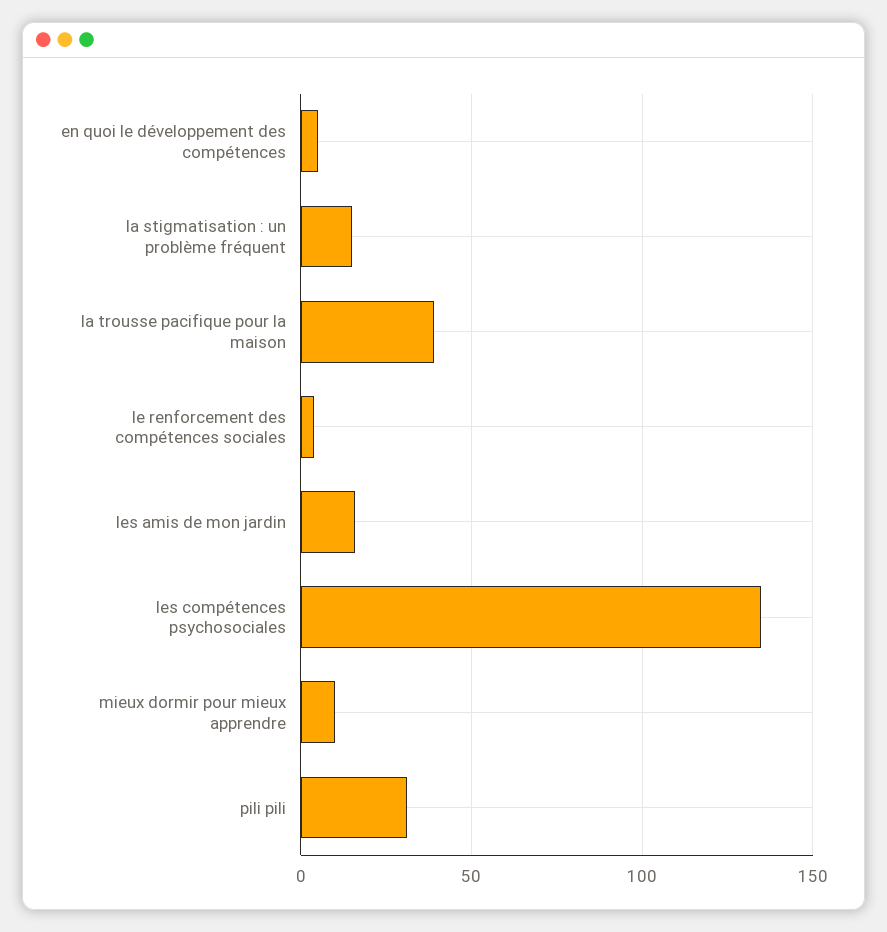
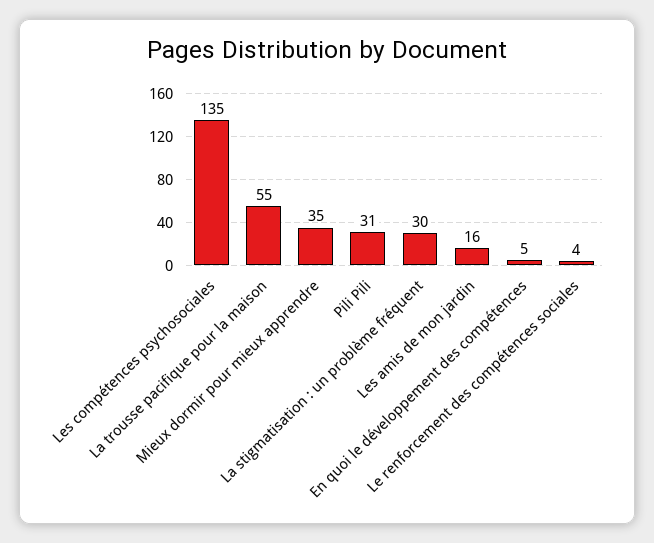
  {
    "en quoi le développement des compétences": 5,
-   "la stigmatisation : un problème fréquent": 15,
+   "la stigmatisation : un problème fréquent": 30,
-   "la trousse pacifique pour la maison": 40,
+   "la trousse pacifique pour la maison": 55,
    "le renforcement des compétences sociales": 4,
    "les amis de mon jardin": 16,
    "les compétences psychosociales": 135,
-   "mieux dormir pour mieux apprendre": 10,
+   "mieux dormir pour mieux apprendre": 35,
    "pili pili": 31
  }

